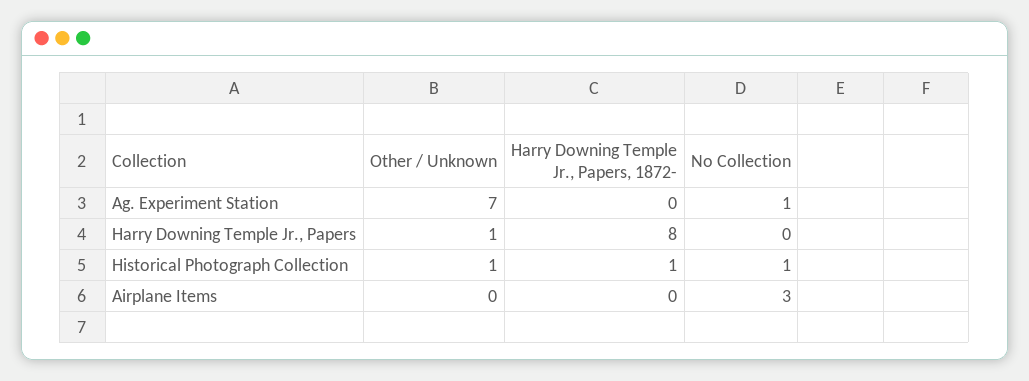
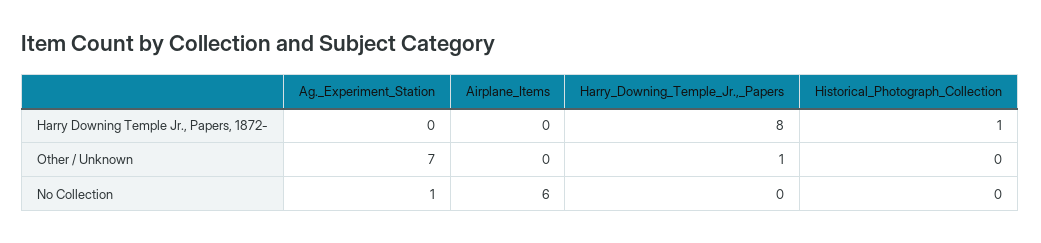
  {
    "Other / Unknown": {
      "Ag. Experiment Station": 7,
      "Harry Downing Temple Jr., Papers": 1,
-     "Historical Photograph Collection": 1,
+     "Historical Photograph Collection": 0,
      "Airplane Items": 0
    },
    "Harry Downing Temple Jr., Papers, 1872-": {
      "Ag. Experiment Station": 0,
      "Harry Downing Temple Jr., Papers": 8,
      "Historical Photograph Collection": 1,
      "Airplane Items": 0
    },
    "No Collection": {
      "Ag. Experiment Station": 1,
      "Harry Downing Temple Jr., Papers": 0,
-     "Historical Photograph Collection": 1,
+     "Historical Photograph Collection": 0,
-     "Airplane Items": 3
+     "Airplane Items": 6
    }
  }

